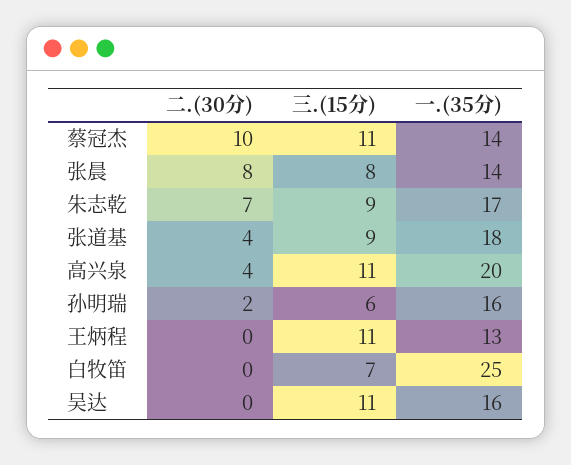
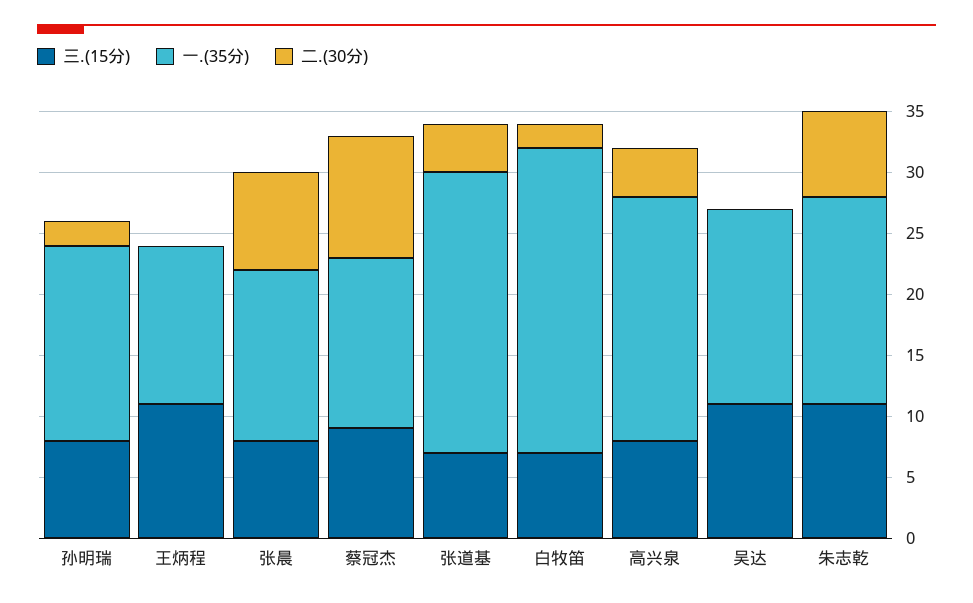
  {
    "二.(30分)": {
      "蔡冠杰": 10,
      "张晨": 8,
      "朱志乾": 7,
      "张道基": 4,
      "高兴泉": 4,
      "孙明瑞": 2,
      "王炳程": 0,
-     "白牧笛": 0,
+     "白牧笛": 2,
      "吴达": 0
    },
    "三.(15分)": {
-     "蔡冠杰": 11,
+     "蔡冠杰": 9,
      "张晨": 8,
-     "朱志乾": 9,
+     "朱志乾": 11,
-     "张道基": 9,
+     "张道基": 7,
-     "高兴泉": 11,
+     "高兴泉": 8,
-     "孙明瑞": 6,
+     "孙明瑞": 8,
      "王炳程": 11,
      "白牧笛": 7,
      "吴达": 11
    },
    "一.(35分)": {
      "蔡冠杰": 14,
      "张晨": 14,
      "朱志乾": 17,
-     "张道基": 18,
+     "张道基": 23,
      "高兴泉": 20,
      "孙明瑞": 16,
      "王炳程": 13,
      "白牧笛": 25,
      "吴达": 16
    }
  }

